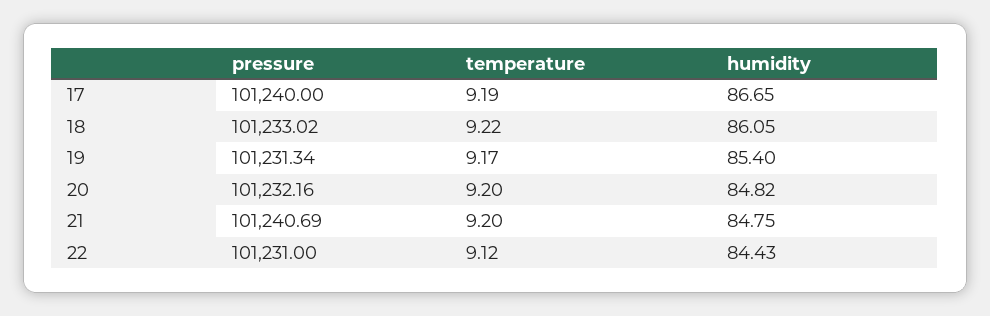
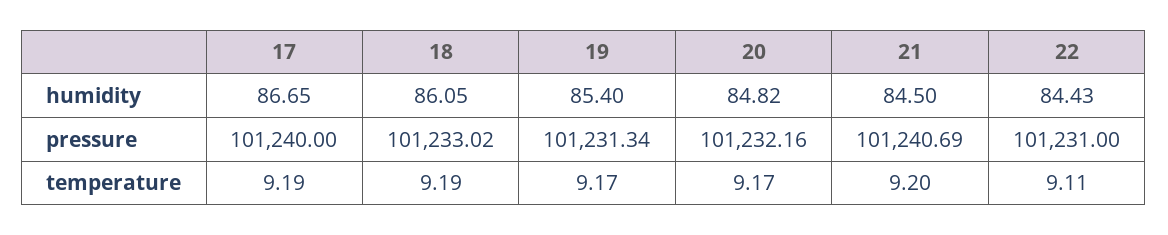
  {
    "pressure": {
      "17": 101240,
      "18": 101233.02,
      "19": 101231.34,
      "20": 101232.16,
      "21": 101240.69,
      "22": 101231
    },
    "temperature": {
      "17": 9.19,
-     "18": 9.22,
+     "18": 9.19,
      "19": 9.17,
-     "20": 9.2,
+     "20": 9.17,
      "21": 9.2,
-     "22": 9.12
+     "22": 9.11
    },
    "humidity": {
      "17": 86.65,
      "18": 86.05,
      "19": 85.4,
      "20": 84.82,
-     "21": 84.75,
+     "21": 84.5,
      "22": 84.43
    }
  }

